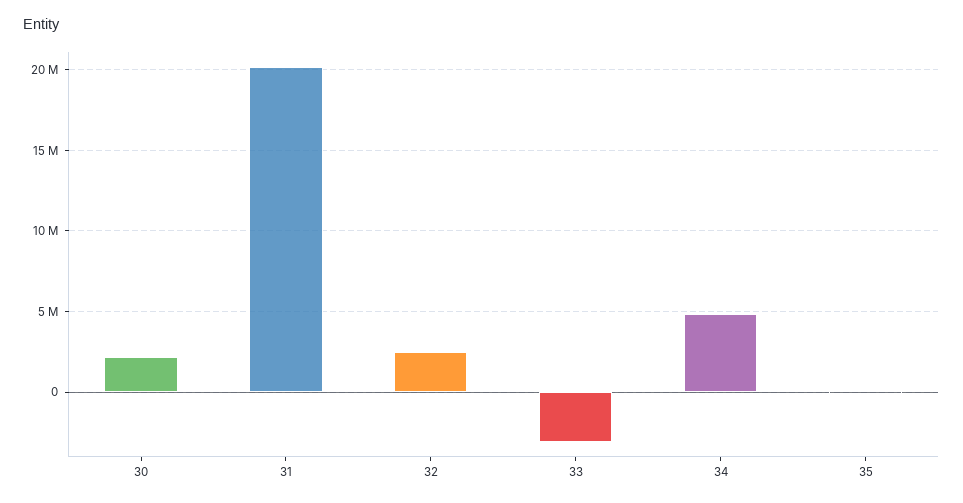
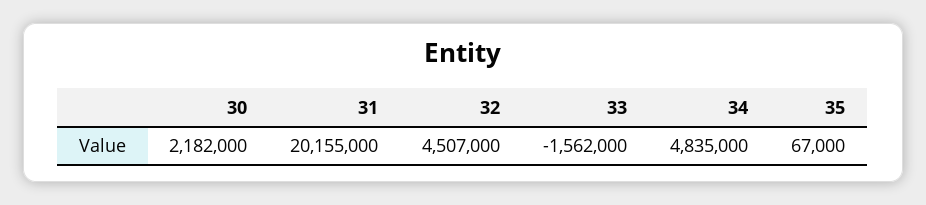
  {
    "30": 2182000,
    "31": 20155000,
-   "32": 2500000,
+   "32": 4507000,
-   "33": -3000000,
+   "33": -1562000,
    "34": 4835000,
    "35": 67000
  }

